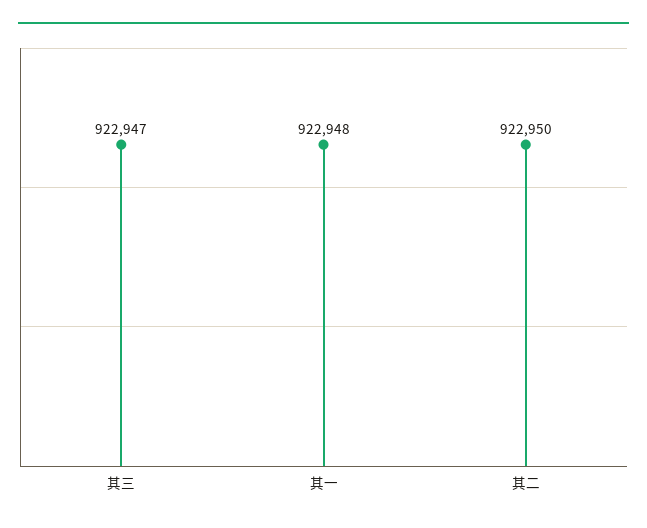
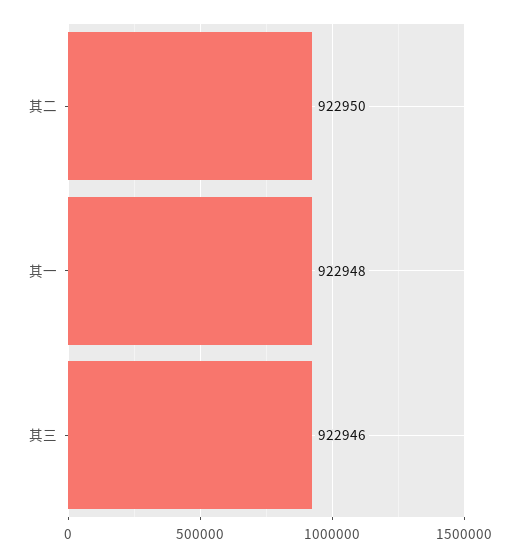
  {
-   "其三": 922947,
+   "其三": 922946,
    "其一": 922948,
    "其二": 922950
  }

